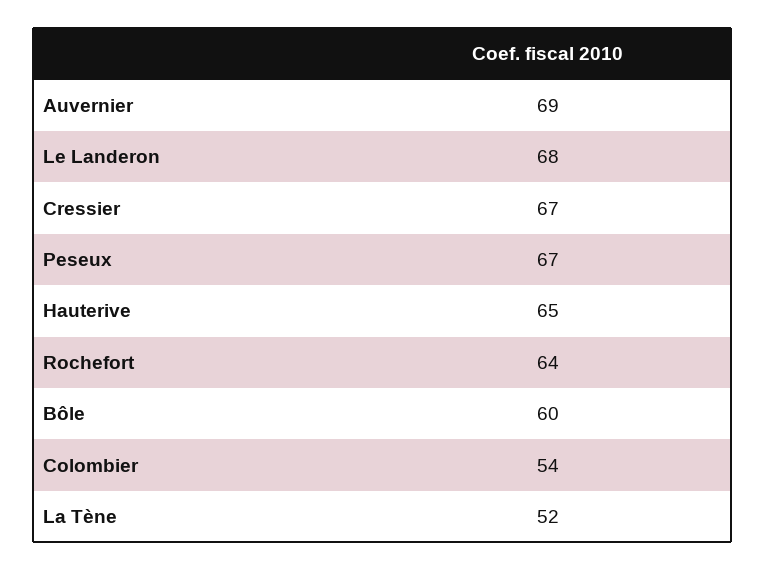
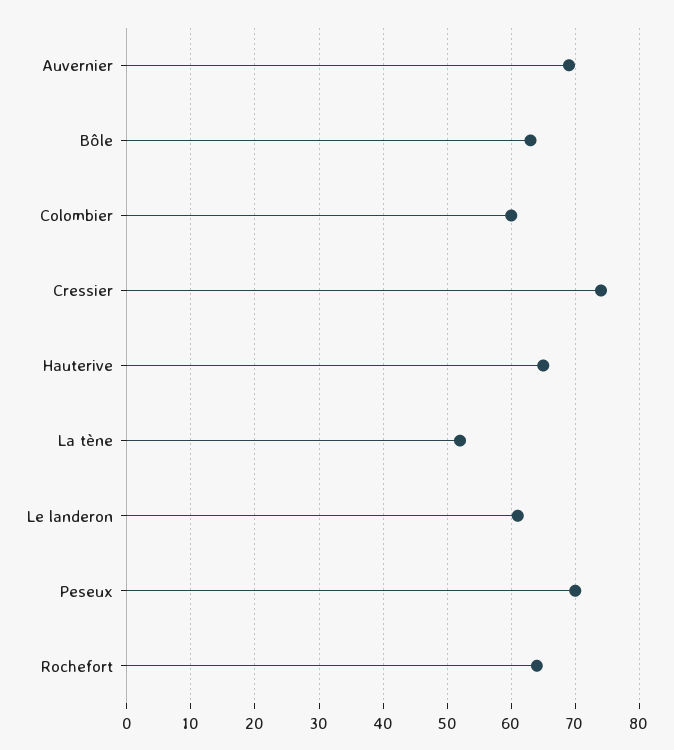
  {
    "Auvernier": 69,
-   "Le Landeron": 68,
+   "Le Landeron": 61,
-   "Cressier": 67,
+   "Cressier": 74,
-   "Peseux": 67,
+   "Peseux": 70,
    "Hauterive": 65,
    "Rochefort": 64,
-   "Bôle": 60,
+   "Bôle": 63,
-   "Colombier": 54,
+   "Colombier": 60,
    "La Tène": 52
  }

